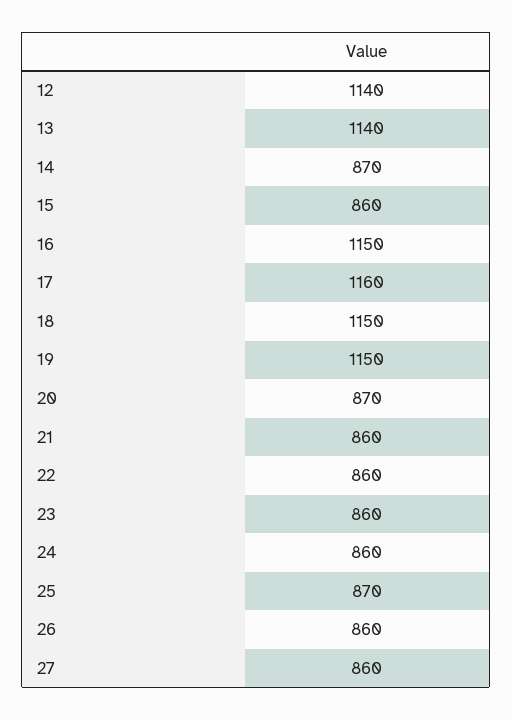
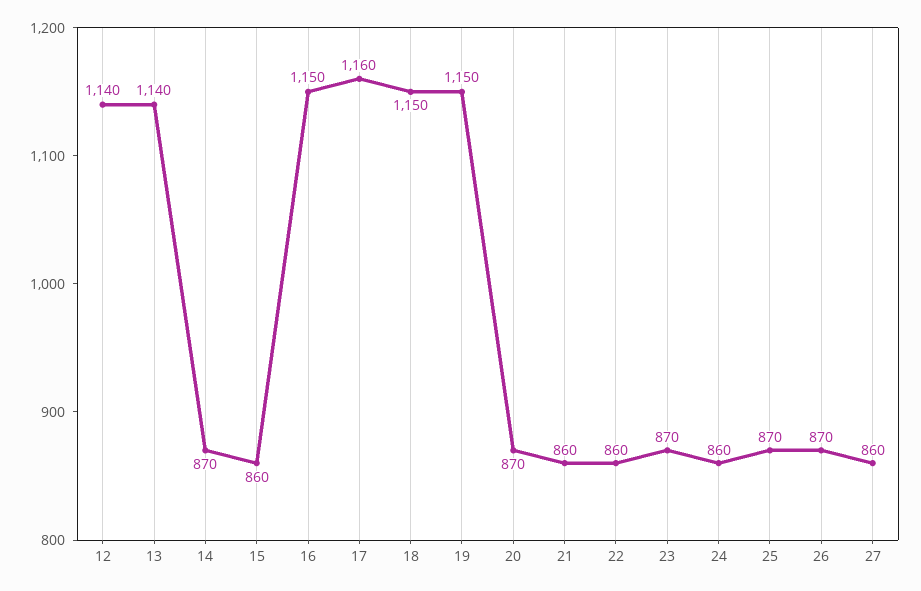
  {
    "12": 1140,
    "13": 1140,
    "14": 870,
    "15": 860,
    "16": 1150,
    "17": 1160,
    "18": 1150,
    "19": 1150,
    "20": 870,
    "21": 860,
    "22": 860,
-   "23": 860,
+   "23": 870,
    "24": 860,
    "25": 870,
-   "26": 860,
+   "26": 870,
    "27": 860
  }

